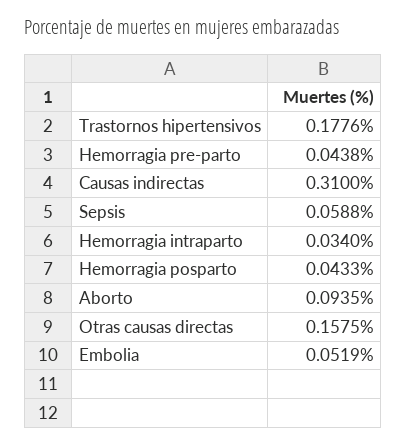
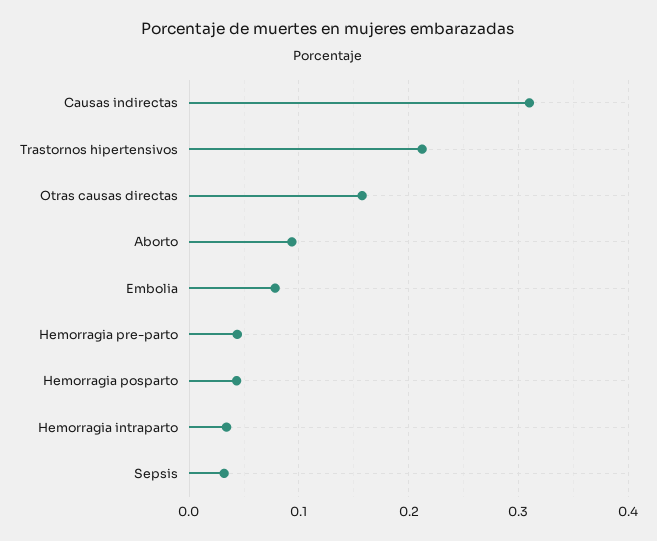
  {
-   "Trastornos hipertensivos": 0.1776,
+   "Trastornos hipertensivos": 0.21,
    "Hemorragia pre-parto": 0.0438,
    "Causas indirectas": 0.31,
-   "Sepsis": 0.0588,
+   "Sepsis": 0.03,
    "Hemorragia intraparto": 0.034,
    "Hemorragia posparto": 0.0433,
    "Aborto": 0.0935,
    "Otras causas directas": 0.1575,
-   "Embolia": 0.0519
+   "Embolia": 0.08
  }

